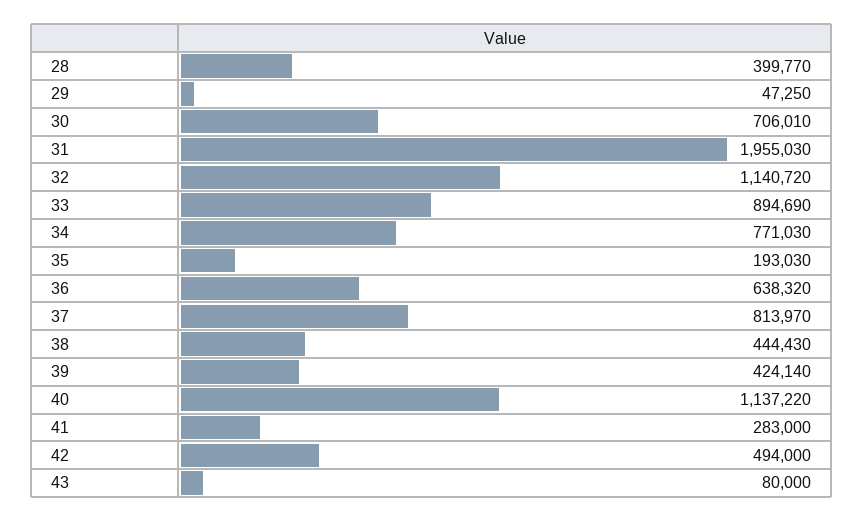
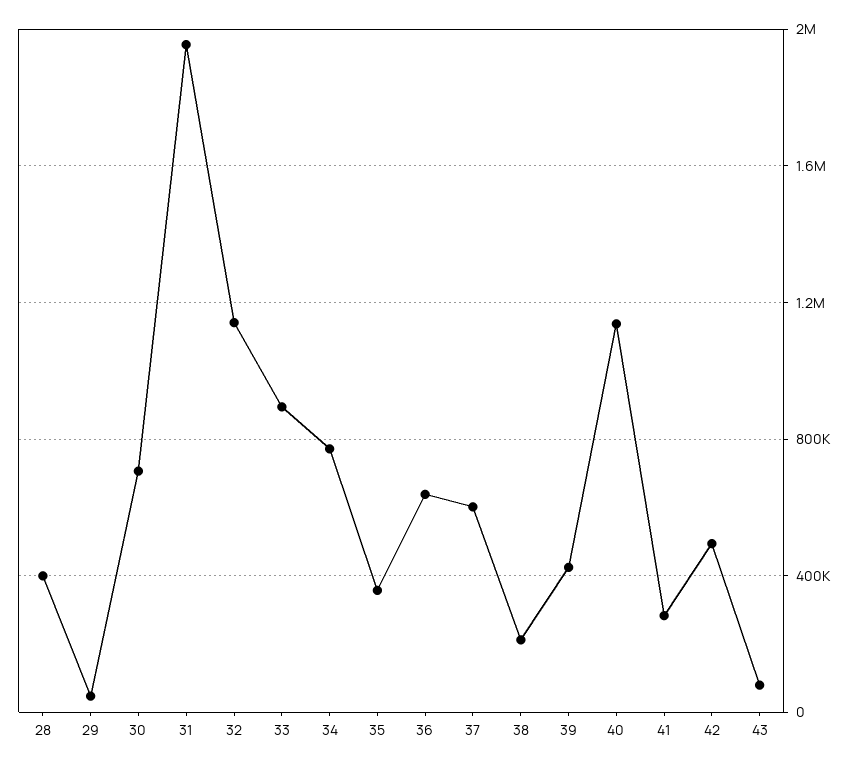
  {
    "28": 399770,
    "29": 47250,
    "30": 706010,
    "31": 1955030,
    "32": 1140720,
    "33": 894690,
    "34": 771030,
-   "35": 193030,
+   "35": 350000,
    "36": 638320,
-   "37": 813970,
+   "37": 600000,
-   "38": 444430,
+   "38": 200000,
    "39": 424140,
    "40": 1137220,
    "41": 283000,
    "42": 494000,
    "43": 80000
  }

